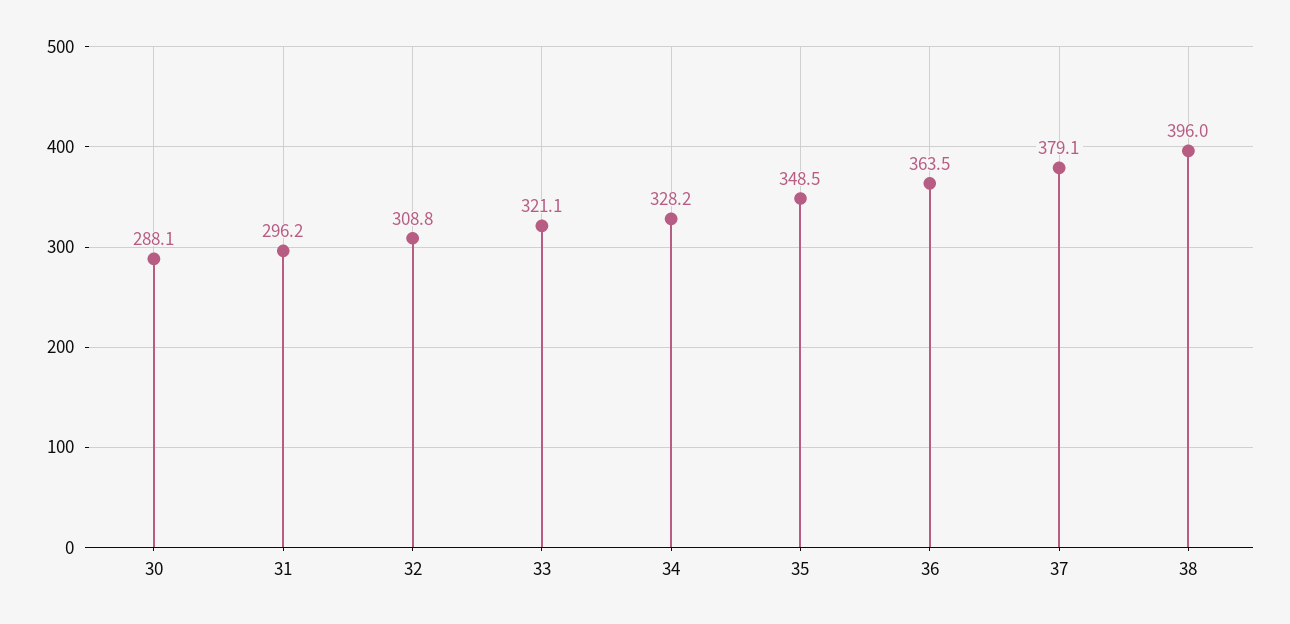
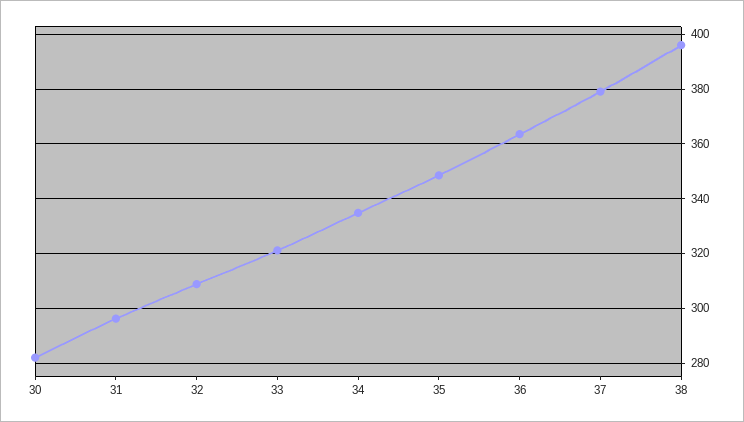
  {
-   "30": 288.1,
+   "30": 282.5,
    "31": 296.2,
    "32": 308.8,
    "33": 321.1,
-   "34": 328.2,
+   "34": 335,
    "35": 348.5,
    "36": 363.5,
    "37": 379.1,
    "38": 396
  }

